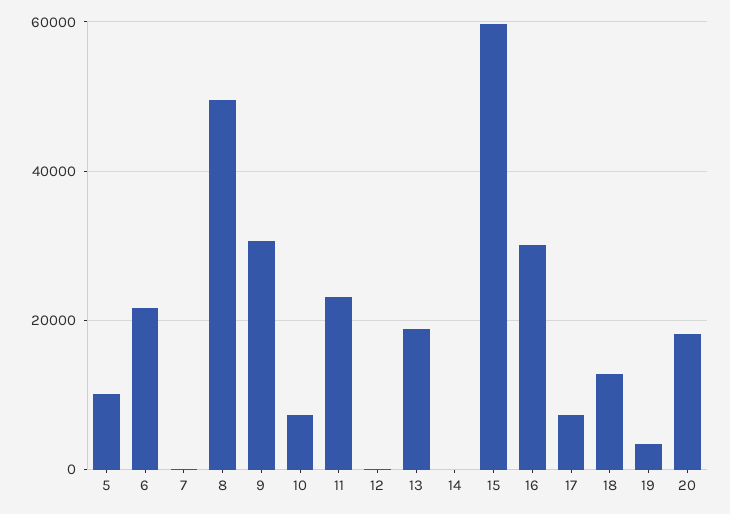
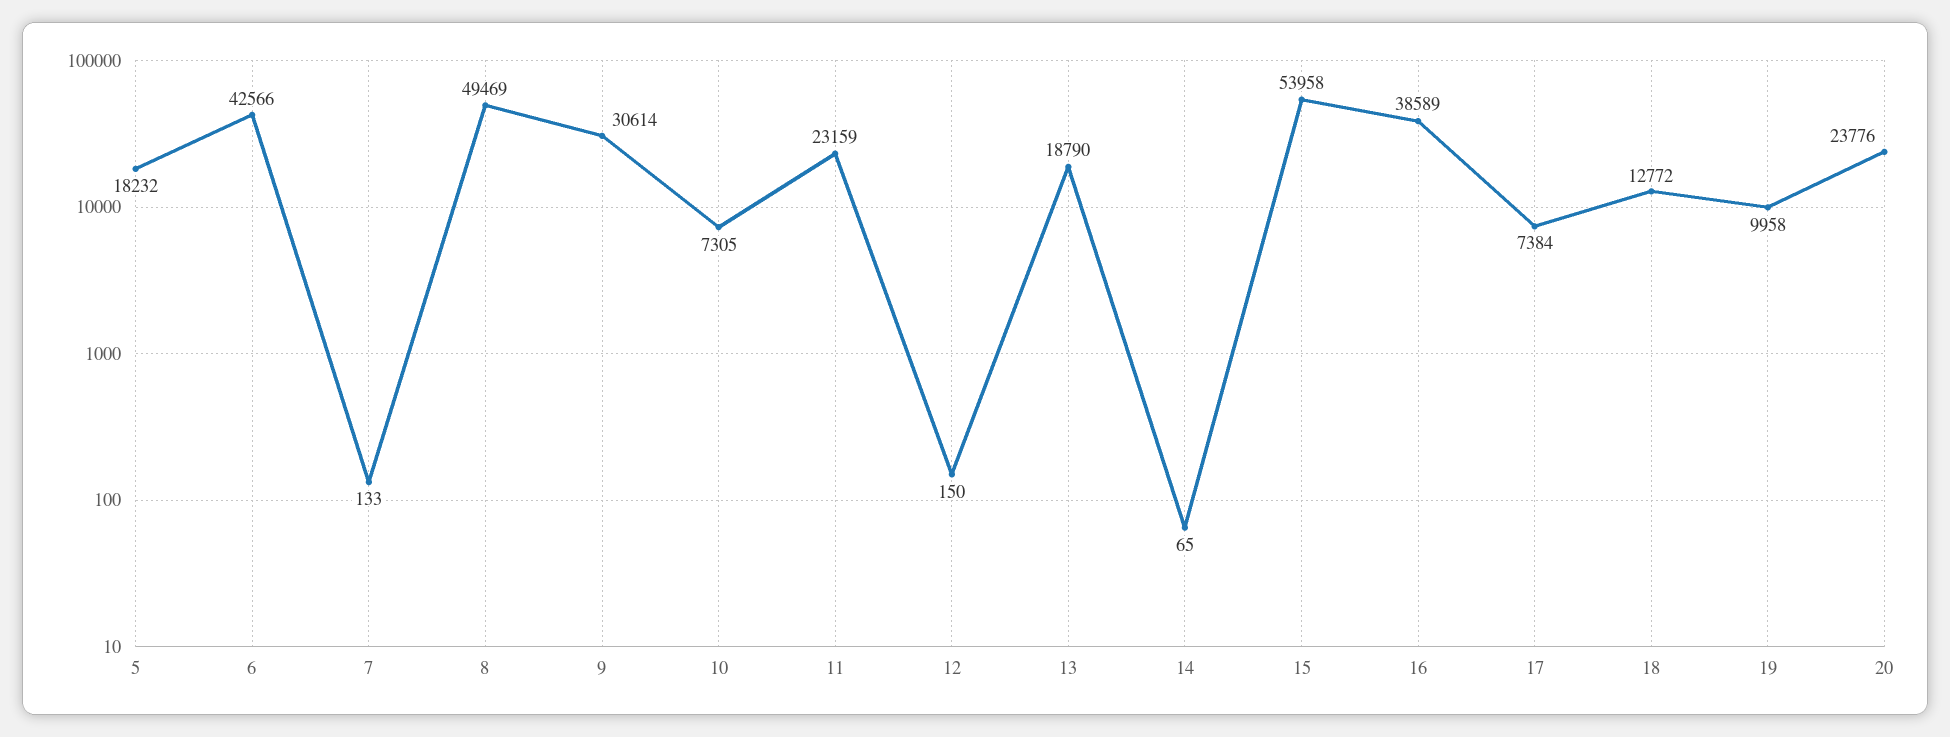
  {
-   "5": 10000,
+   "5": 18232,
-   "6": 22000,
+   "6": 42566,
    "7": 133,
    "8": 49469,
    "9": 30614,
    "10": 7305,
    "11": 23159,
    "12": 150,
    "13": 18790,
    "14": 65,
-   "15": 60000,
+   "15": 53958,
-   "16": 30000,
+   "16": 38589,
    "17": 7384,
    "18": 12772,
-   "19": 4000,
+   "19": 9958,
-   "20": 18000
+   "20": 23776
  }

